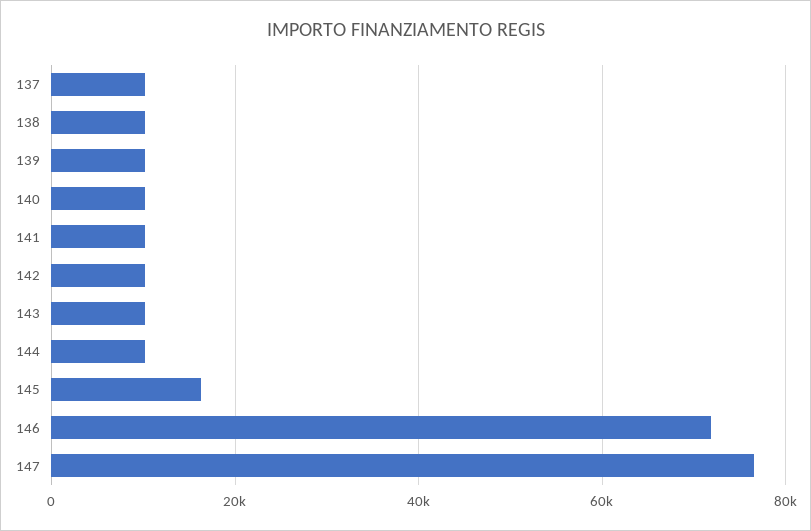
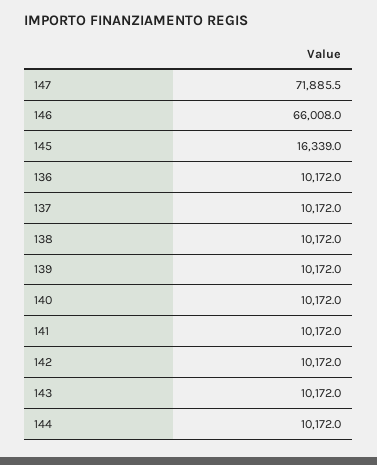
  {
    "137": 10172,
    "138": 10172,
    "139": 10172,
    "140": 10172,
    "141": 10172,
    "142": 10172,
    "143": 10172,
    "144": 10172,
    "145": 16339,
-   "146": 72000,
+   "146": 66008,
-   "147": 76000
+   "147": 71885.5,
+   "136": 10172
  }

